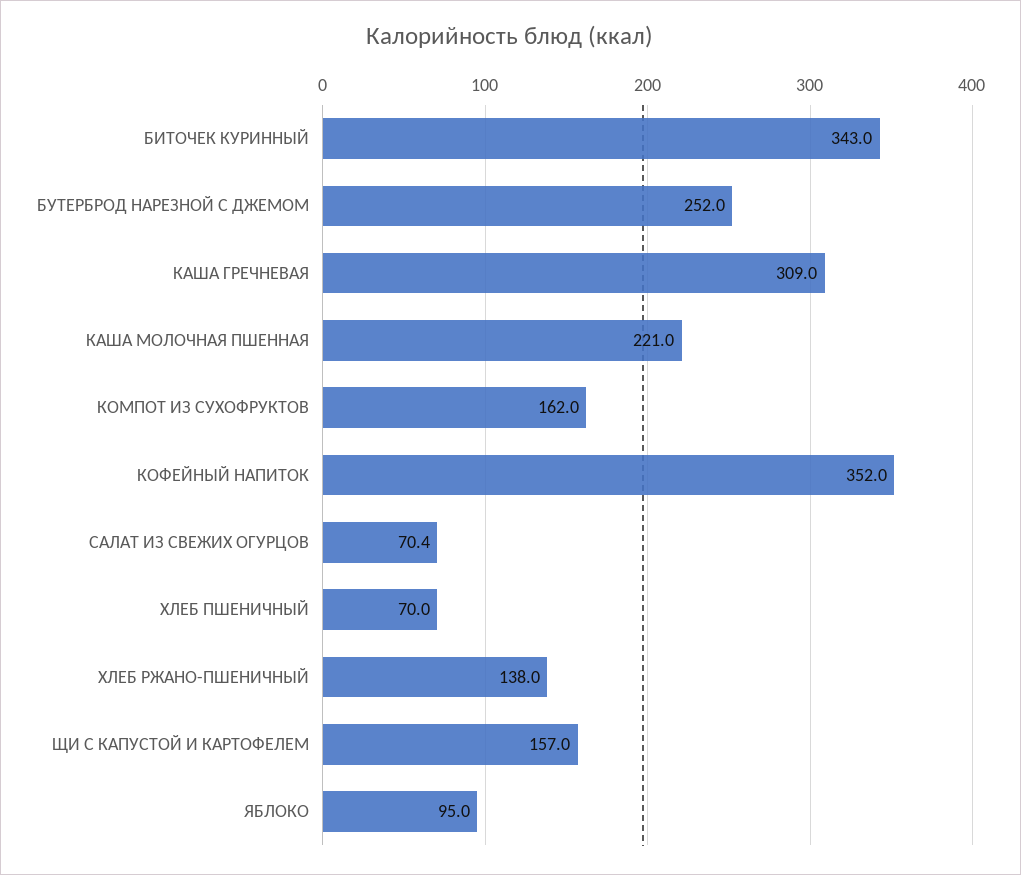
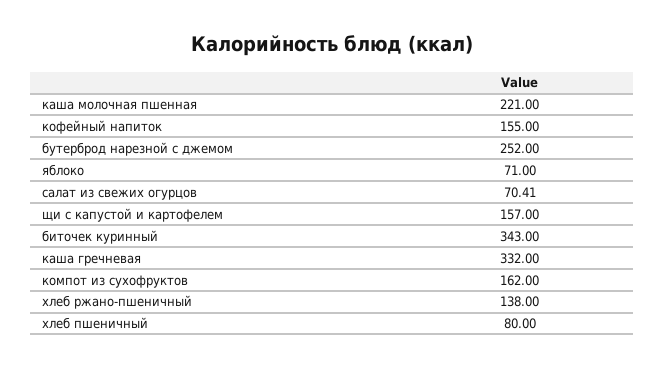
  {
    "БИТОЧЕК КУРИННЫЙ": 343,
    "БУТЕРБРОД НАРЕЗНОЙ С ДЖЕМОМ": 252,
-   "КАША ГРЕЧНЕВАЯ": 309,
+   "КАША ГРЕЧНЕВАЯ": 332,
    "КАША МОЛОЧНАЯ ПШЕННАЯ": 221,
    "КОМПОТ ИЗ СУХОФРУКТОВ": 162,
-   "КОФЕЙНЫЙ НАПИТОК": 352,
+   "КОФЕЙНЫЙ НАПИТОК": 155,
    "САЛАТ ИЗ СВЕЖИХ ОГУРЦОВ": 70.41,
-   "ХЛЕБ ПШЕНИЧНЫЙ": 70,
+   "ХЛЕБ ПШЕНИЧНЫЙ": 80,
    "ХЛЕБ РЖАНО-ПШЕНИЧНЫЙ": 138,
    "ЩИ С КАПУСТОЙ И КАРТОФЕЛЕМ": 157,
-   "ЯБЛОКО": 95
+   "ЯБЛОКО": 71
  }

